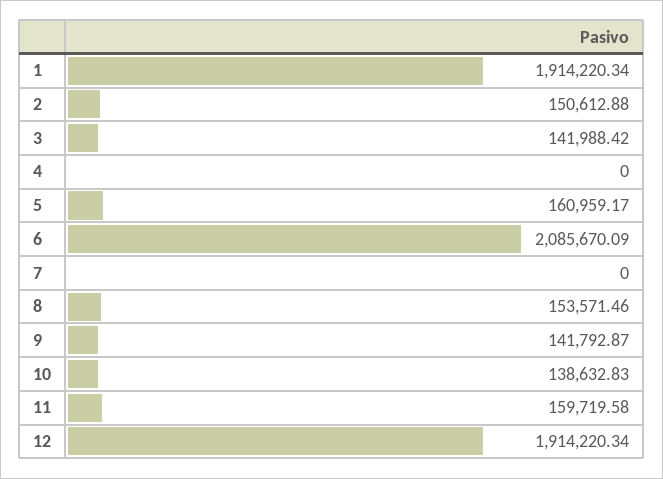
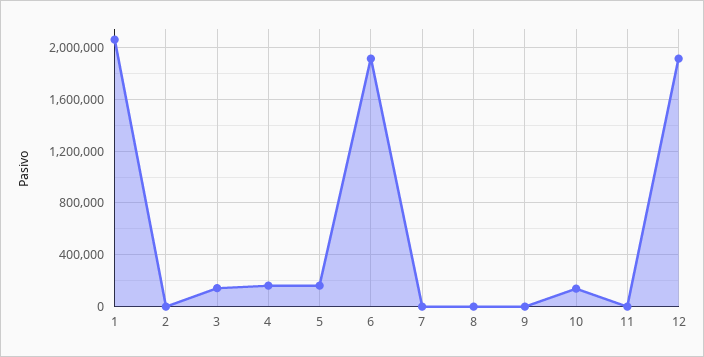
  {
-   "1": 1914220.34,
+   "1": 2050000,
-   "2": 150612.88,
+   "2": 0,
    "3": 141988.42,
-   "4": 0,
+   "4": 150000,
    "5": 160959.17,
-   "6": 2085670.09,
+   "6": 1900000,
    "7": 0,
-   "8": 153571.46,
+   "8": 0,
-   "9": 141792.87,
+   "9": 0,
    "10": 138632.83,
-   "11": 159719.58,
+   "11": 0,
    "12": 1914220.34
  }

